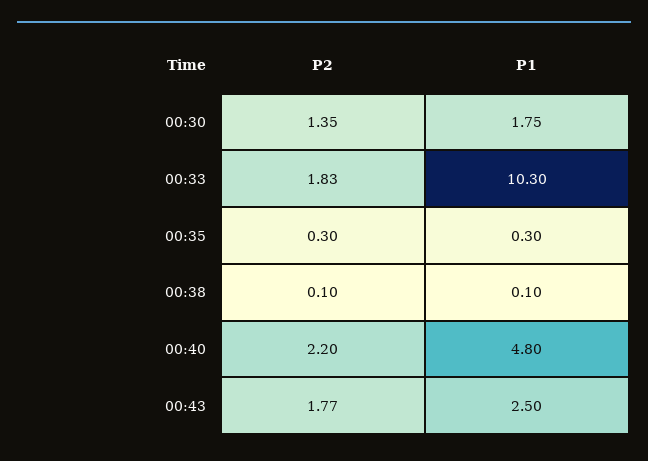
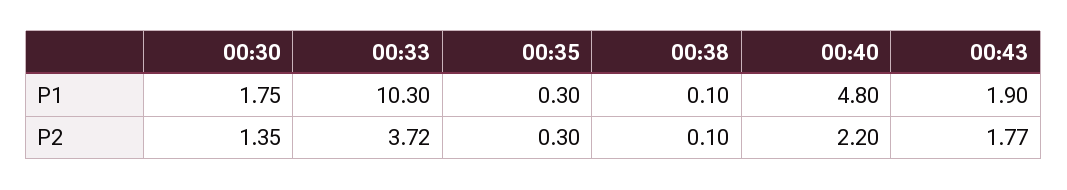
  {
    "P2": {
      "00:30": 1.35,
-     "00:33": 1.83,
+     "00:33": 3.72,
      "00:35": 0.3,
      "00:38": 0.1,
      "00:40": 2.2,
      "00:43": 1.77
    },
    "P1": {
      "00:30": 1.75,
      "00:33": 10.3,
      "00:35": 0.3,
      "00:38": 0.1,
      "00:40": 4.8,
-     "00:43": 2.5
+     "00:43": 1.9
    }
  }

